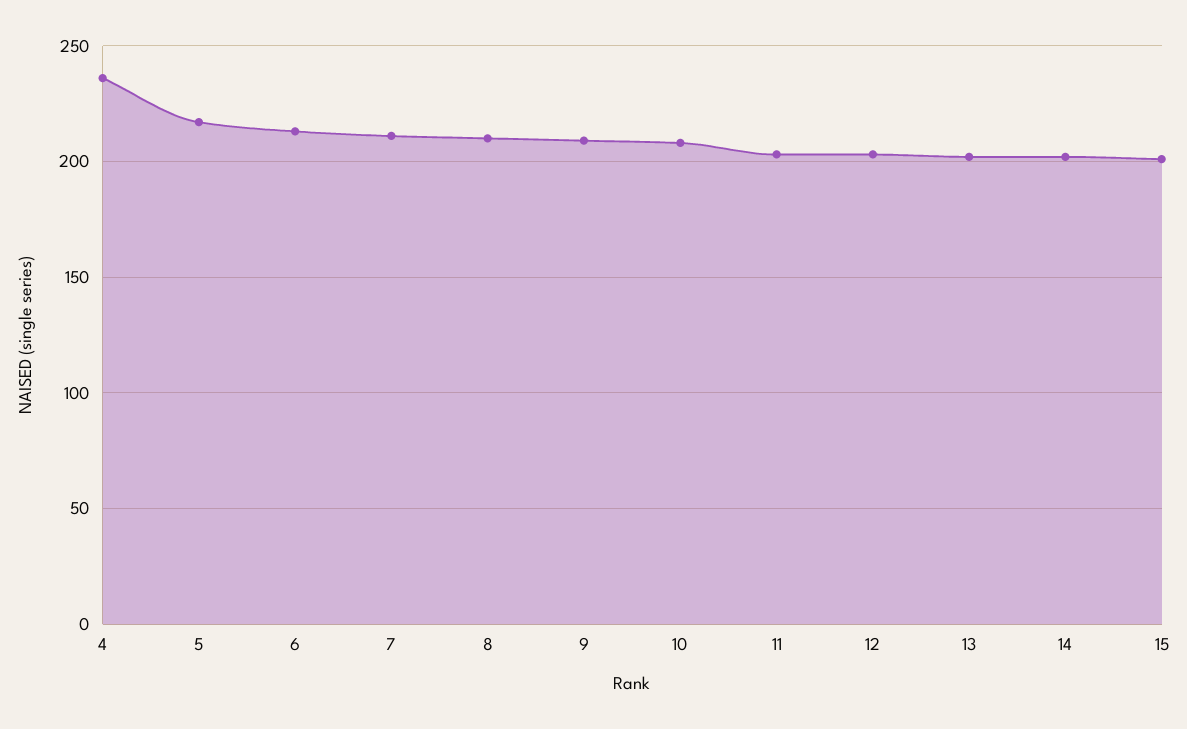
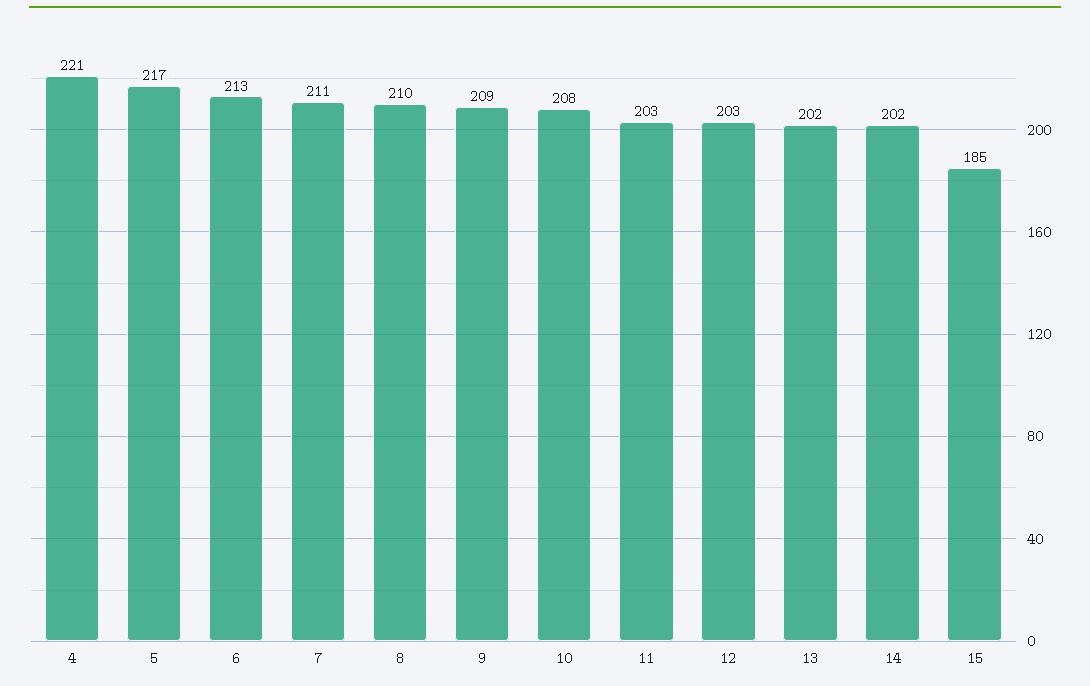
  {
-   "4": 235,
+   "4": 221,
    "5": 217,
    "6": 213,
    "7": 211,
    "8": 210,
    "9": 209,
    "10": 208,
    "11": 203,
    "12": 203,
    "13": 202,
    "14": 202,
-   "15": 200
+   "15": 185
  }

